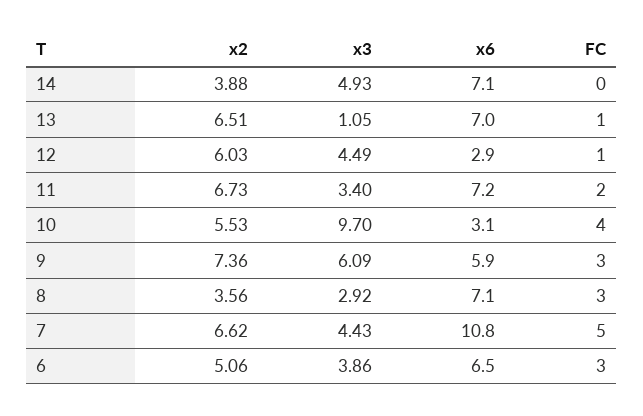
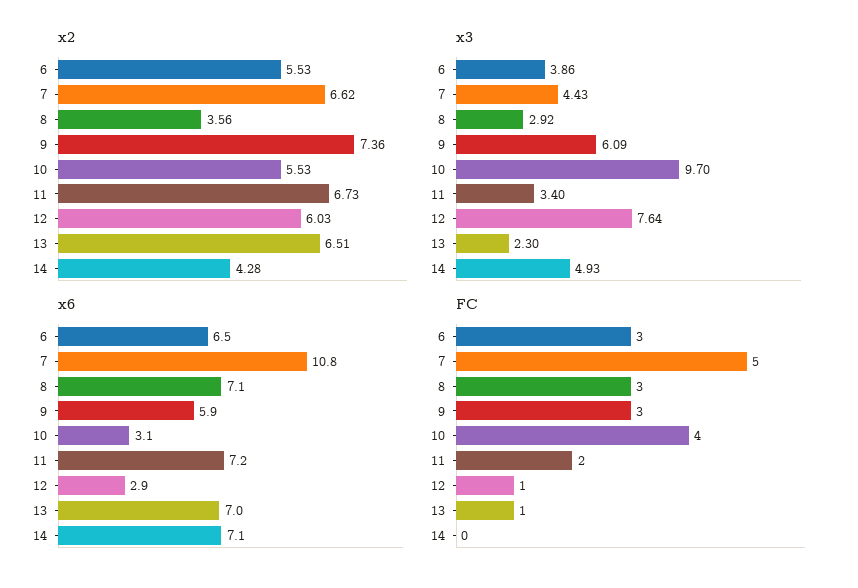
  {
    "x2": {
-     "14": 3.88,
+     "14": 4.28,
      "13": 6.51,
      "12": 6.03,
      "11": 6.73,
      "10": 5.53,
      "9": 7.36,
      "8": 3.56,
      "7": 6.62,
-     "6": 5.06
+     "6": 5.53
    },
    "x3": {
      "14": 4.93,
-     "13": 1.05,
+     "13": 2.3,
-     "12": 4.49,
+     "12": 7.64,
      "11": 3.4,
      "10": 9.7,
      "9": 6.09,
      "8": 2.92,
      "7": 4.43,
      "6": 3.86
    },
    "x6": {
      "14": 7.1,
      "13": 7,
      "12": 2.9,
      "11": 7.2,
      "10": 3.1,
      "9": 5.9,
      "8": 7.1,
      "7": 10.8,
      "6": 6.5
    },
    "FC": {
      "14": 0,
      "13": 1,
      "12": 1,
      "11": 2,
      "10": 4,
      "9": 3,
      "8": 3,
      "7": 5,
      "6": 3
    }
  }

